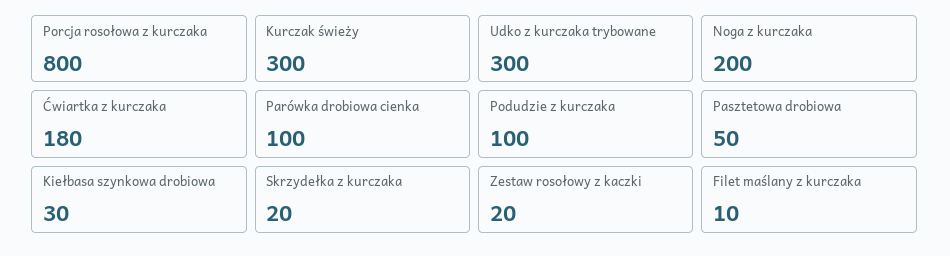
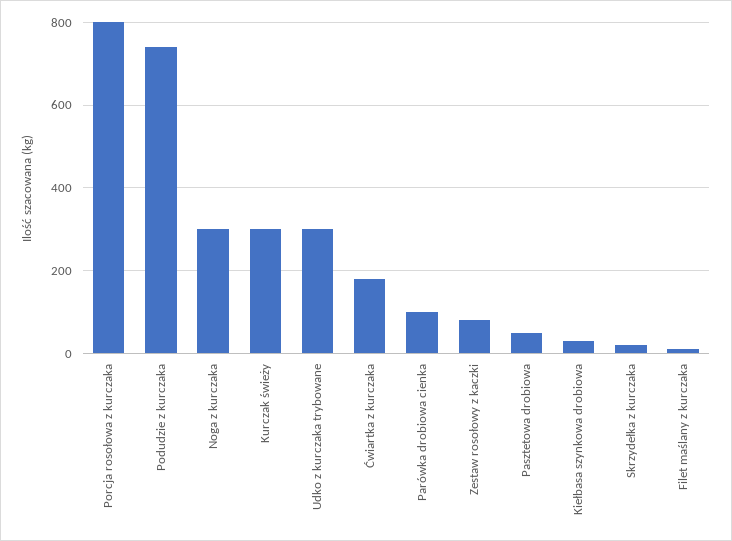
  {
    "Porcja rosołowa z kurczaka": 800,
    "Kurczak świeży": 300,
    "Udko z kurczaka trybowane": 300,
-   "Noga z kurczaka": 200,
+   "Noga z kurczaka": 300,
    "Ćwiartka z kurczaka": 180,
    "Parówka drobiowa cienka": 100,
-   "Podudzie z kurczaka": 100,
+   "Podudzie z kurczaka": 740,
    "Pasztetowa drobiowa": 50,
    "Kiełbasa szynkowa drobiowa": 30,
    "Skrzydełka z kurczaka": 20,
-   "Zestaw rosołowy z kaczki": 20,
+   "Zestaw rosołowy z kaczki": 80,
    "Filet maślany z kurczaka": 10
  }

